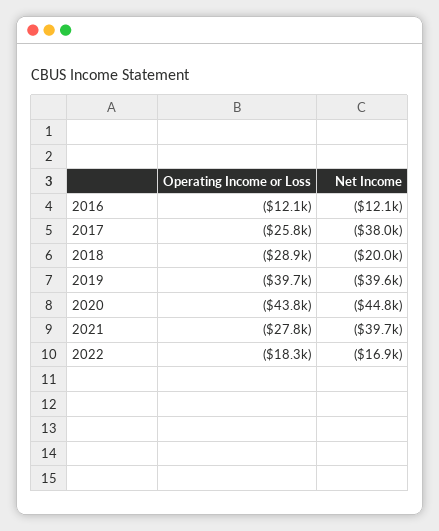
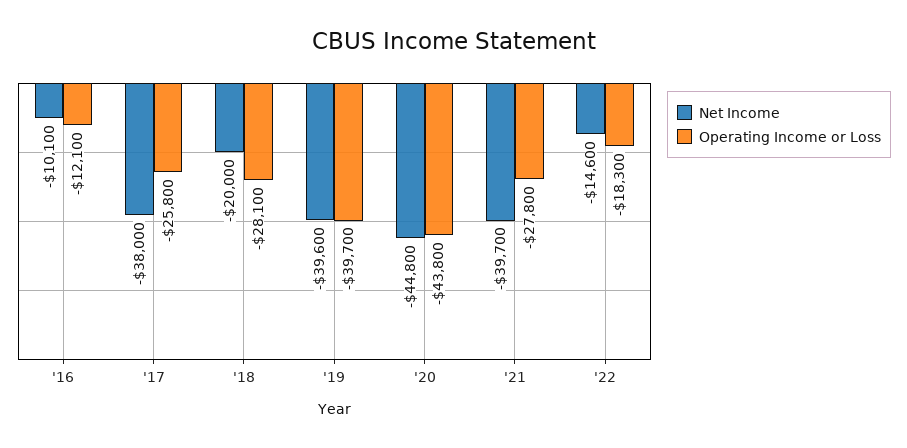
  {
    "Operating Income or Loss": {
      "2016": -12100,
      "2017": -25800,
-     "2018": -28900,
+     "2018": -28100,
      "2019": -39700,
      "2020": -43800,
      "2021": -27800,
      "2022": -18300
    },
    "Net Income": {
-     "2016": -12100,
+     "2016": -10100,
      "2017": -38000,
      "2018": -20000,
      "2019": -39600,
      "2020": -44800,
      "2021": -39700,
-     "2022": -16900
+     "2022": -14600
    }
  }

